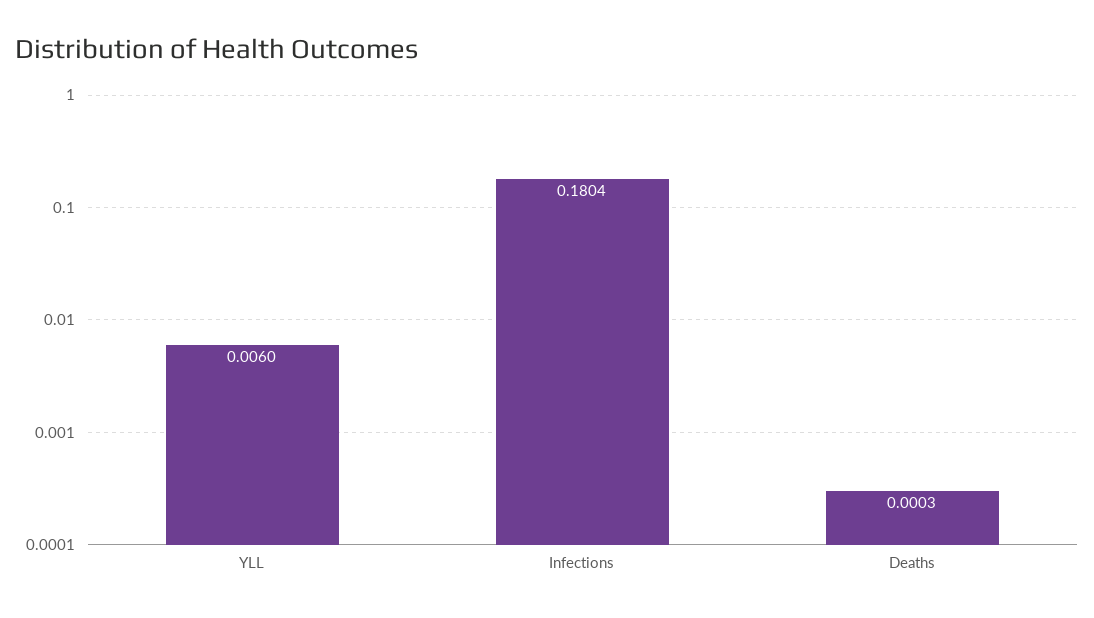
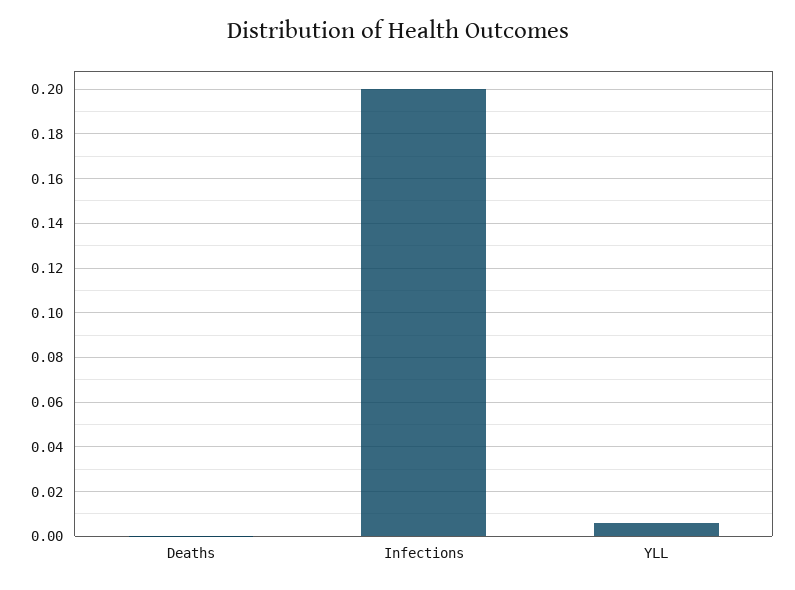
  {
    "YLL": 0.006,
-   "Infections": 0.1804,
+   "Infections": 0.2,
    "Deaths": 0.0003
  }

